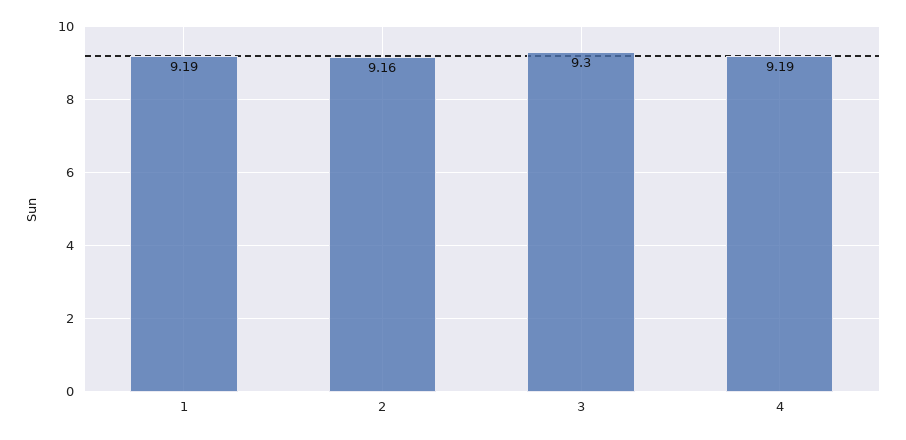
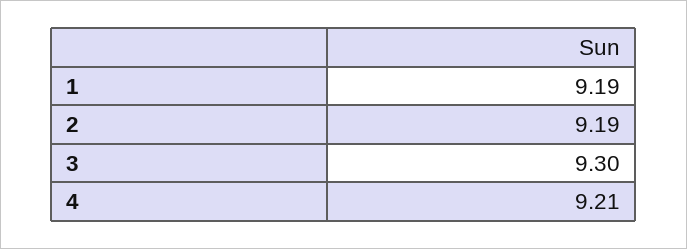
  {
    "1": 9.19,
-   "2": 9.16,
+   "2": 9.19,
    "3": 9.3,
-   "4": 9.19
+   "4": 9.21
  }

